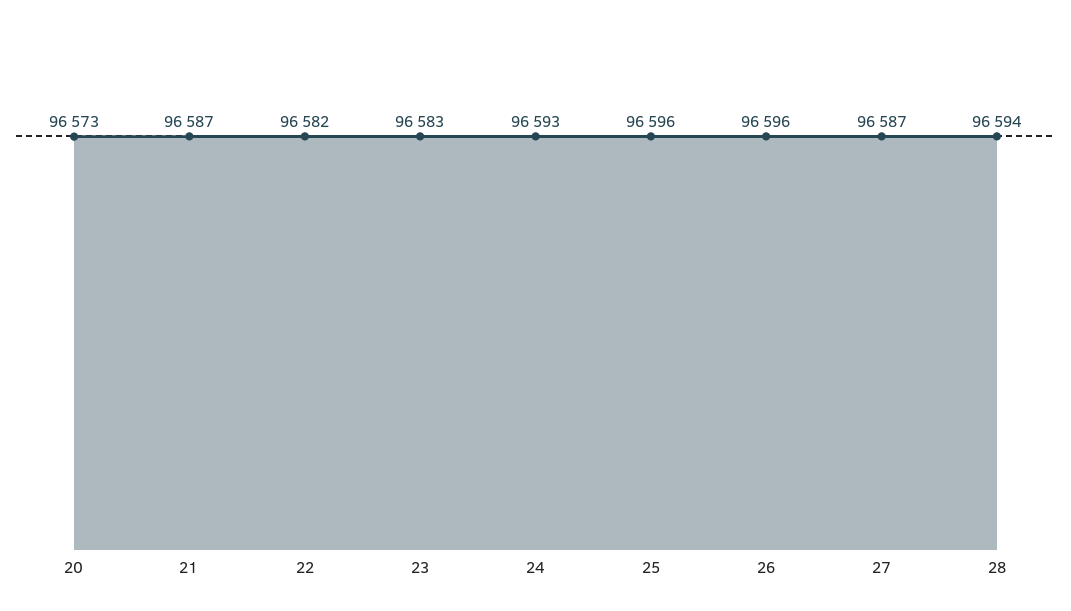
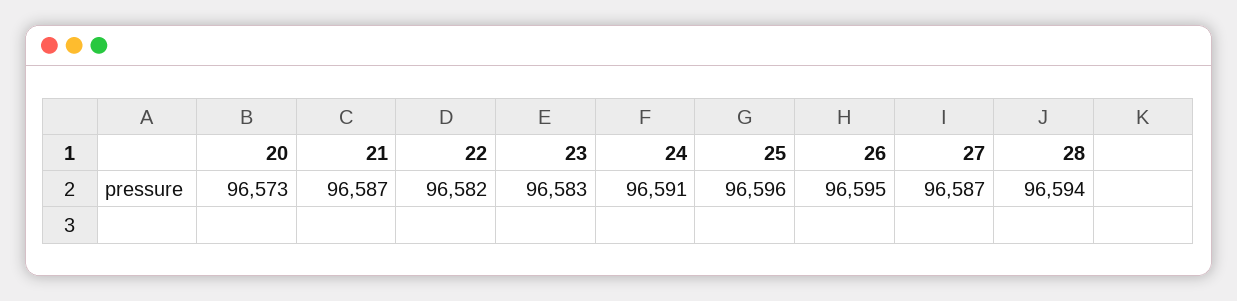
  {
    "20": 96573,
    "21": 96587,
    "22": 96582,
    "23": 96583,
-   "24": 96593,
+   "24": 96591,
    "25": 96596,
-   "26": 96596,
+   "26": 96595,
    "27": 96587,
    "28": 96594
  }

